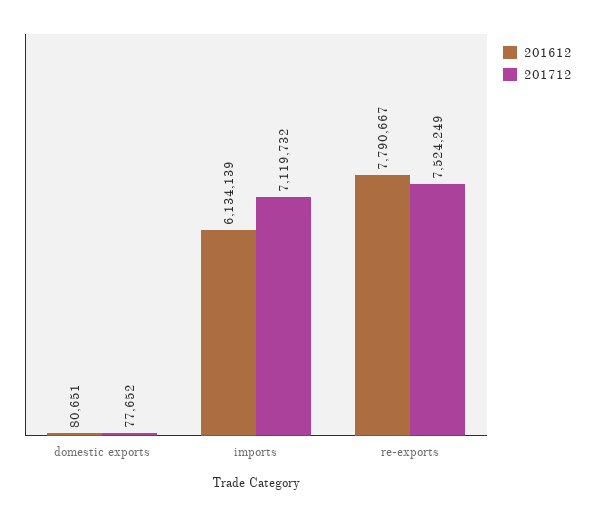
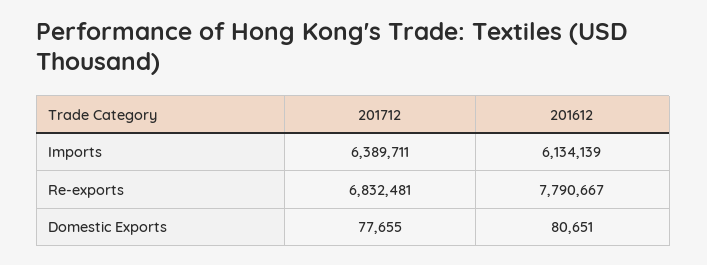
  {
    "201612": {
      "domestic exports": 80651,
      "imports": 6134139,
      "re-exports": 7790667
    },
    "201712": {
-     "domestic exports": 77652,
+     "domestic exports": 77655,
-     "imports": 7119732,
+     "imports": 6389711,
-     "re-exports": 7524249
+     "re-exports": 6832481
    }
  }

